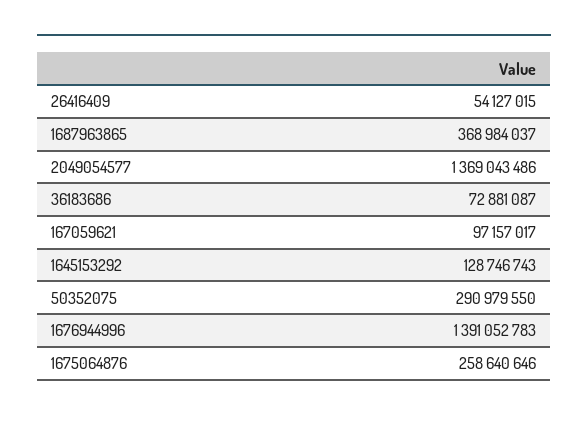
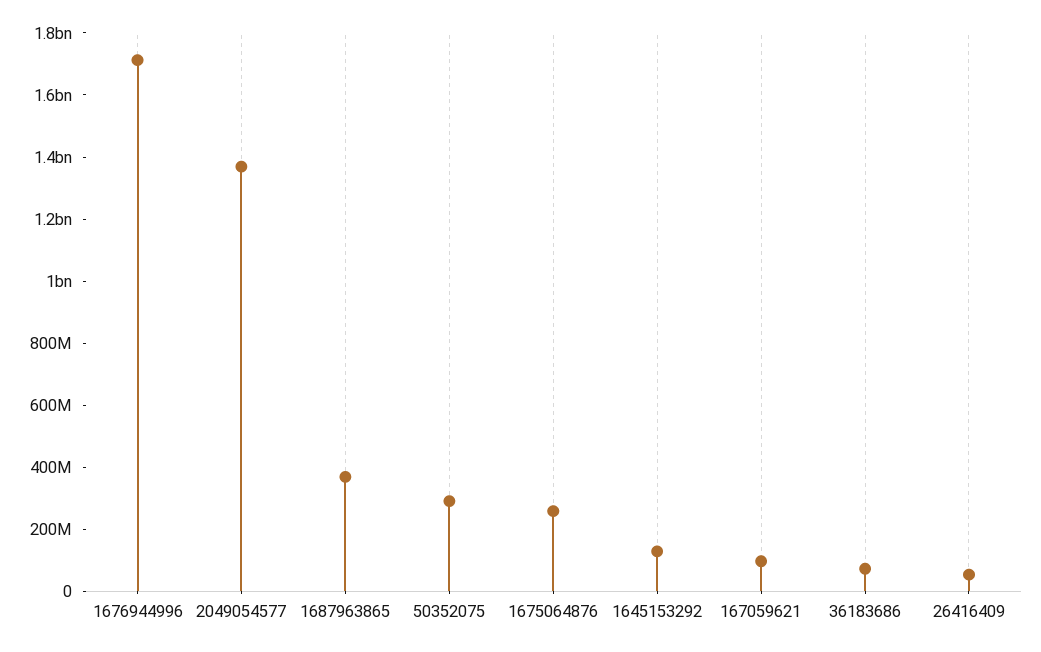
  {
    "26416409": 54127015,
    "1687963865": 368984037,
    "2049054577": 1369043486,
    "36183686": 72881087,
    "167059621": 97157017,
    "1645153292": 128746743,
    "50352075": 290979550,
-   "1676944996": 1391052783,
+   "1676944996": 1700000000,
    "1675064876": 258640646
  }

